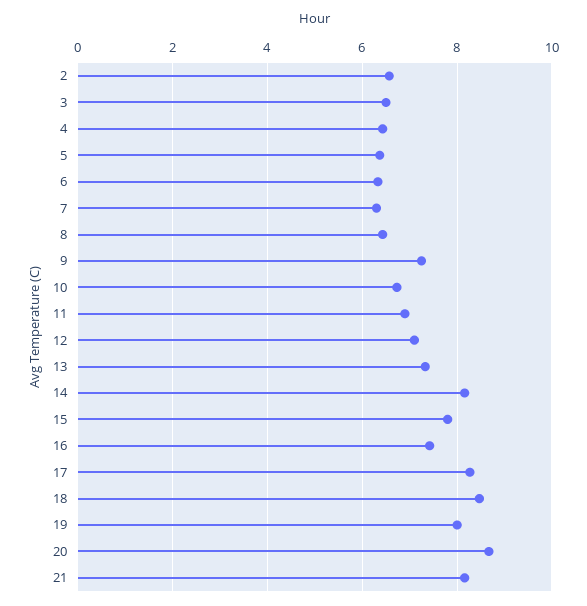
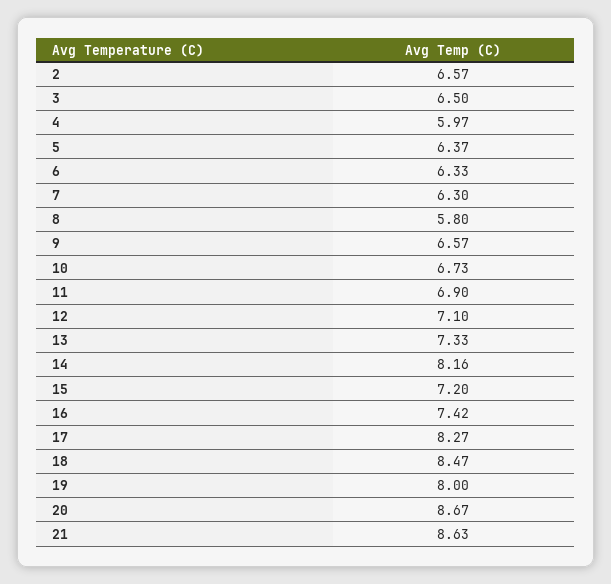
  {
    "2": 6.57,
    "3": 6.5,
-   "4": 6.4,
+   "4": 5.97,
    "5": 6.37,
    "6": 6.33,
    "7": 6.3,
-   "8": 6.4,
+   "8": 5.8,
-   "9": 7.2,
+   "9": 6.57,
    "10": 6.73,
    "11": 6.9,
    "12": 7.1,
    "13": 7.33,
    "14": 8.16,
-   "15": 7.8,
+   "15": 7.2,
    "16": 7.42,
    "17": 8.27,
    "18": 8.47,
    "19": 8,
    "20": 8.67,
-   "21": 8.2
+   "21": 8.63
  }

